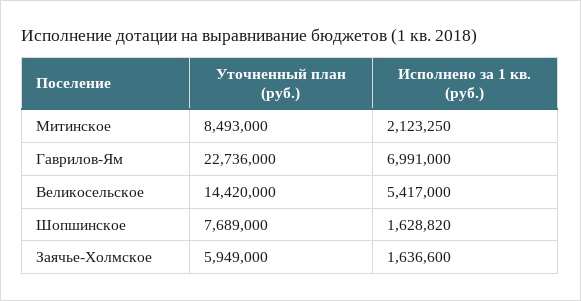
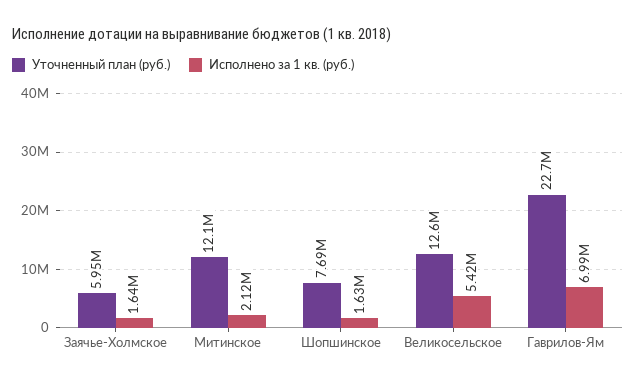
  {
    "Уточненный план (руб.)": {
-     "Митинское": 8493000,
+     "Митинское": 12100000,
      "Гаврилов-Ям": 22736000,
-     "Великосельское": 14420000,
+     "Великосельское": 12600000,
      "Шопшинское": 7689000,
      "Заячье-Холмское": 5949000
    },
    "Исполнено за 1 кв. (руб.)": {
      "Митинское": 2123250,
      "Гаврилов-Ям": 6991000,
      "Великосельское": 5417000,
      "Шопшинское": 1628820,
      "Заячье-Холмское": 1636600
    }
  }

